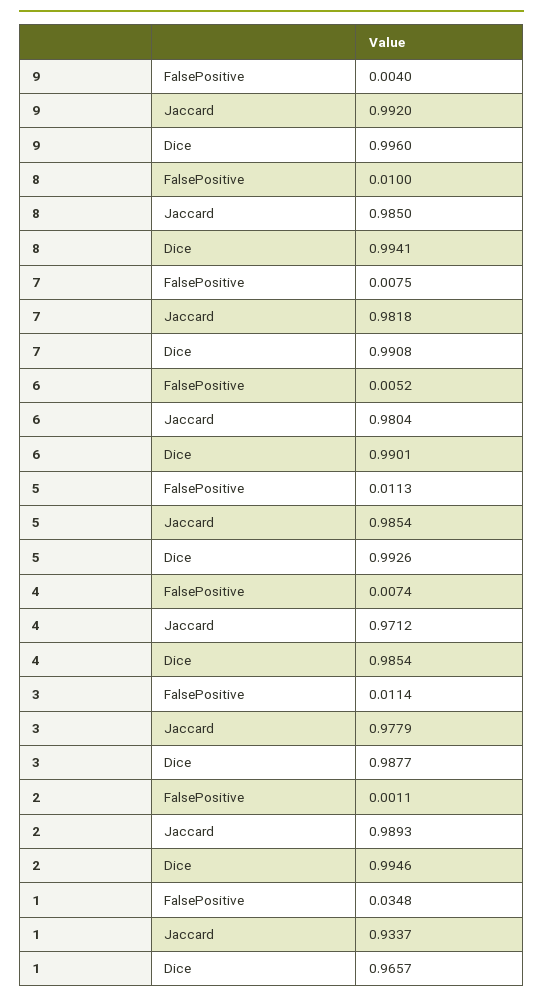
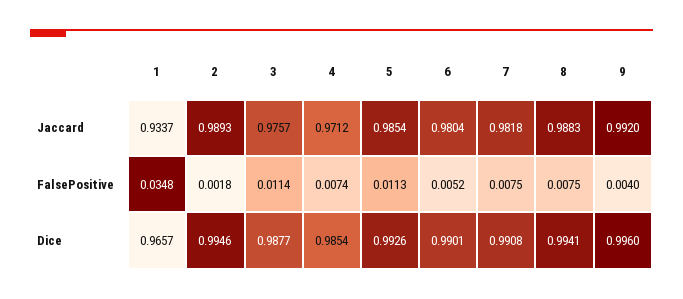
  {
    "9": {
      "FalsePositive": 0.004,
      "Jaccard": 0.992,
      "Dice": 0.996
    },
    "8": {
-     "FalsePositive": 0.01,
+     "FalsePositive": 0.0075,
-     "Jaccard": 0.985,
+     "Jaccard": 0.9883,
      "Dice": 0.9941
    },
    "7": {
      "FalsePositive": 0.0075,
      "Jaccard": 0.9818,
      "Dice": 0.9908
    },
    "6": {
      "FalsePositive": 0.0052,
      "Jaccard": 0.9804,
      "Dice": 0.9901
    },
    "5": {
      "FalsePositive": 0.0113,
      "Jaccard": 0.9854,
      "Dice": 0.9926
    },
    "4": {
      "FalsePositive": 0.0074,
      "Jaccard": 0.9712,
      "Dice": 0.9854
    },
    "3": {
      "FalsePositive": 0.0114,
-     "Jaccard": 0.9779,
+     "Jaccard": 0.9757,
      "Dice": 0.9877
    },
    "2": {
-     "FalsePositive": 0.0011,
+     "FalsePositive": 0.0018,
      "Jaccard": 0.9893,
      "Dice": 0.9946
    },
    "1": {
      "FalsePositive": 0.0348,
      "Jaccard": 0.9337,
      "Dice": 0.9657
    }
  }

